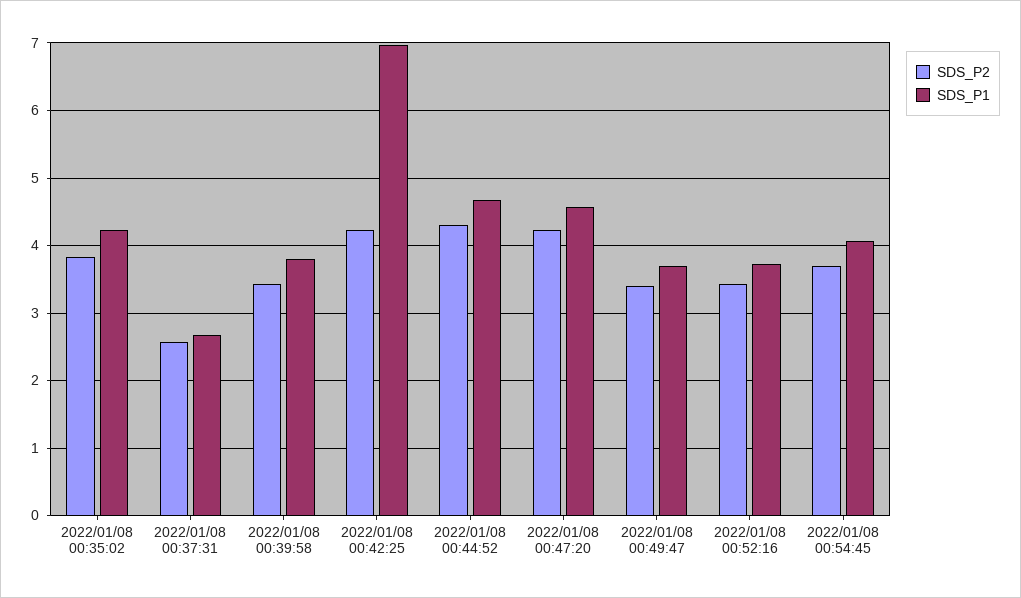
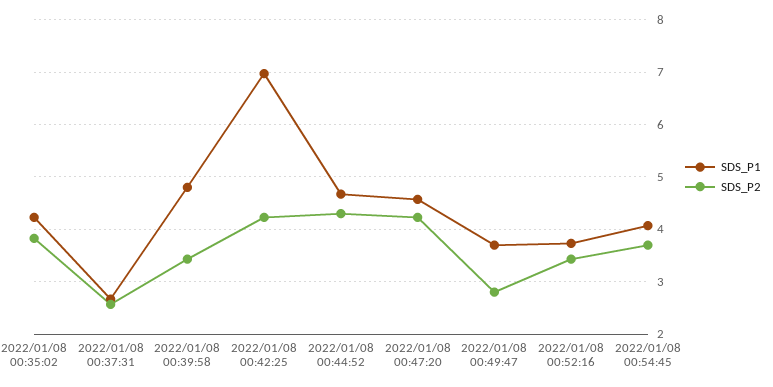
  {
    "SDS_P2": {
      "2022/01/08 00:35:02": 3.8,
      "2022/01/08 00:37:31": 2.6,
      "2022/01/08 00:39:58": 3.4,
      "2022/01/08 00:42:25": 4.2,
      "2022/01/08 00:44:52": 4.3,
      "2022/01/08 00:47:20": 4.2,
-     "2022/01/08 00:49:47": 3.4,
+     "2022/01/08 00:49:47": 2.8,
      "2022/01/08 00:52:16": 3.4,
      "2022/01/08 00:54:45": 3.7
    },
    "SDS_P1": {
      "2022/01/08 00:35:02": 4.2,
      "2022/01/08 00:37:31": 2.7,
-     "2022/01/08 00:39:58": 3.8,
+     "2022/01/08 00:39:58": 4.8,
      "2022/01/08 00:42:25": 7,
      "2022/01/08 00:44:52": 4.7,
      "2022/01/08 00:47:20": 4.6,
      "2022/01/08 00:49:47": 3.7,
      "2022/01/08 00:52:16": 3.7,
      "2022/01/08 00:54:45": 4.1
    }
  }

